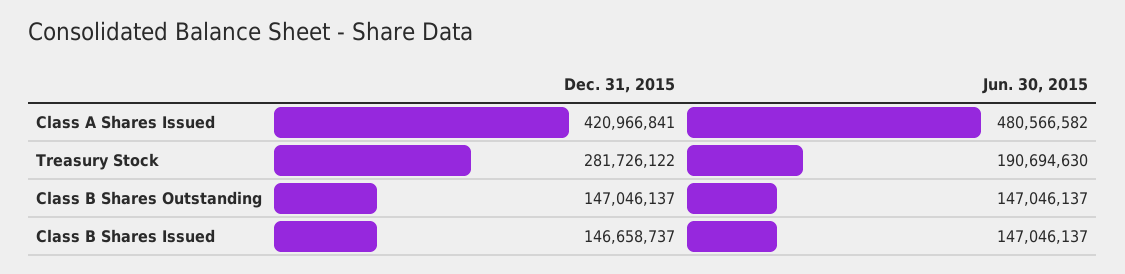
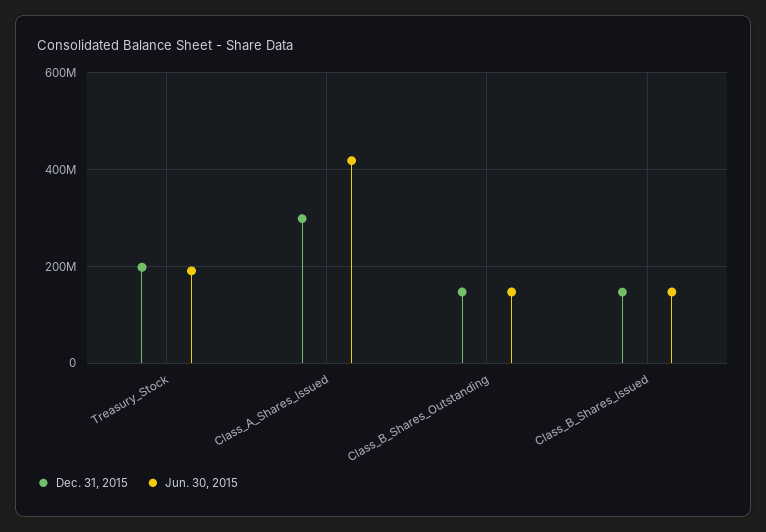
  {
    "Dec. 31, 2015": {
-     "Class A Shares Issued": 420966841,
+     "Class A Shares Issued": 300000000,
-     "Treasury Stock": 281726122,
+     "Treasury Stock": 200000000,
      "Class B Shares Outstanding": 147046137,
      "Class B Shares Issued": 146658737
    },
    "Jun. 30, 2015": {
-     "Class A Shares Issued": 480566582,
+     "Class A Shares Issued": 420000000,
      "Treasury Stock": 190694630,
      "Class B Shares Outstanding": 147046137,
      "Class B Shares Issued": 147046137
    }
  }

